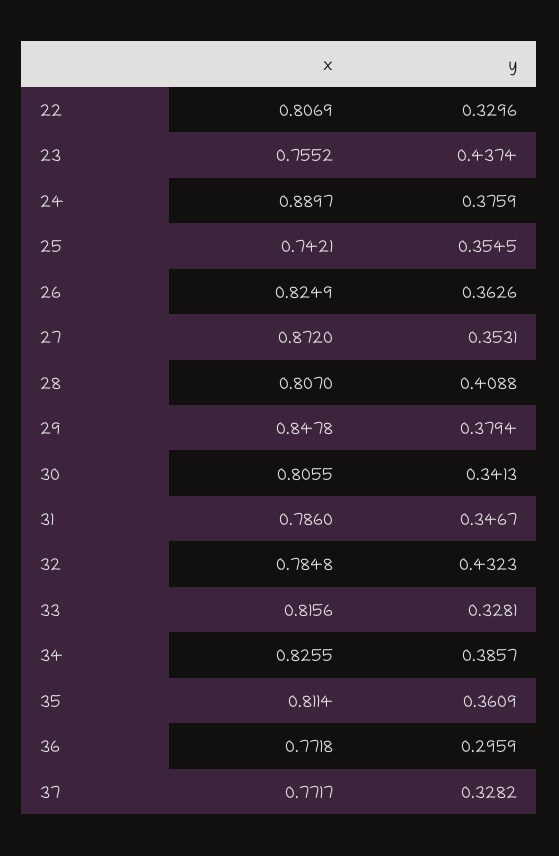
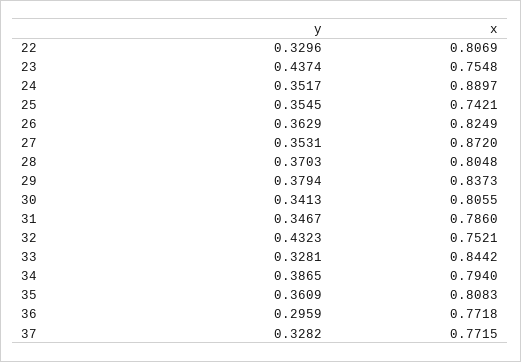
  {
    "x": {
      "22": 0.8069,
-     "23": 0.7552,
+     "23": 0.7548,
      "24": 0.8897,
      "25": 0.7421,
      "26": 0.8249,
      "27": 0.872,
-     "28": 0.807,
+     "28": 0.8048,
-     "29": 0.8478,
+     "29": 0.8373,
      "30": 0.8055,
      "31": 0.786,
-     "32": 0.7848,
+     "32": 0.7521,
-     "33": 0.8156,
+     "33": 0.8442,
-     "34": 0.8255,
+     "34": 0.794,
-     "35": 0.8114,
+     "35": 0.8083,
      "36": 0.7718,
-     "37": 0.7717
+     "37": 0.7715
    },
    "y": {
      "22": 0.3296,
      "23": 0.4374,
-     "24": 0.3759,
+     "24": 0.3517,
      "25": 0.3545,
-     "26": 0.3626,
+     "26": 0.3629,
      "27": 0.3531,
-     "28": 0.4088,
+     "28": 0.3703,
      "29": 0.3794,
      "30": 0.3413,
      "31": 0.3467,
      "32": 0.4323,
      "33": 0.3281,
-     "34": 0.3857,
+     "34": 0.3865,
      "35": 0.3609,
      "36": 0.2959,
      "37": 0.3282
    }
  }

